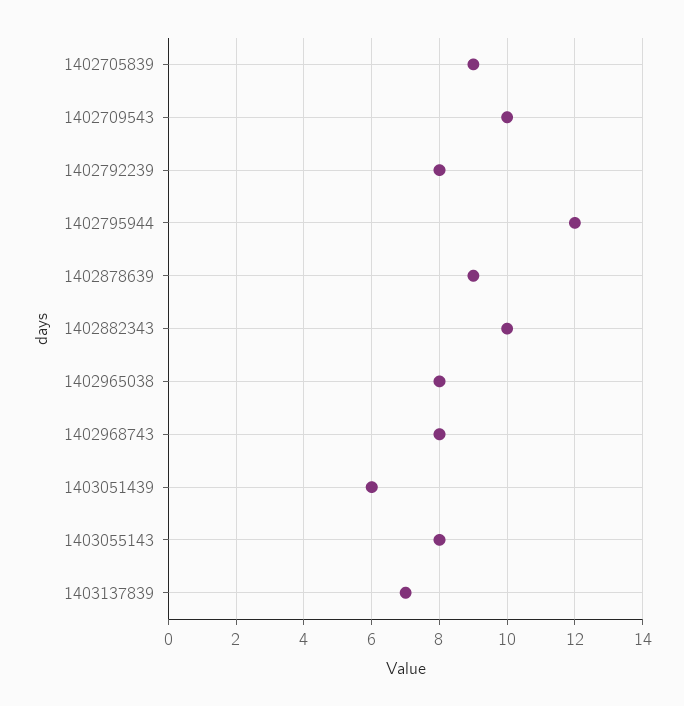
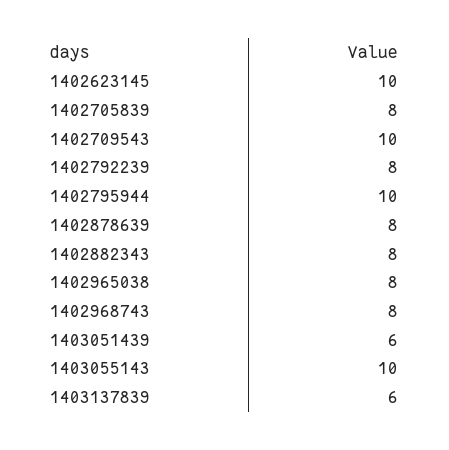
  {
-   "1402705839": 9,
+   "1402705839": 8,
    "1402709543": 10,
    "1402792239": 8,
-   "1402795944": 12,
+   "1402795944": 10,
-   "1402878639": 9,
+   "1402878639": 8,
-   "1402882343": 10,
+   "1402882343": 8,
    "1402965038": 8,
    "1402968743": 8,
    "1403051439": 6,
-   "1403055143": 8,
+   "1403055143": 10,
-   "1403137839": 7
+   "1403137839": 6,
+   "1402623145": 10
  }

